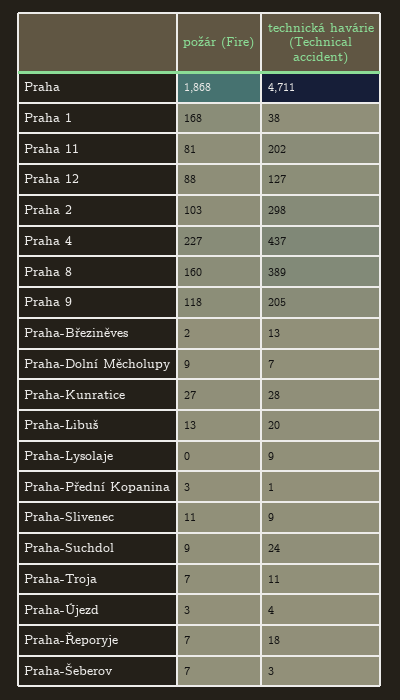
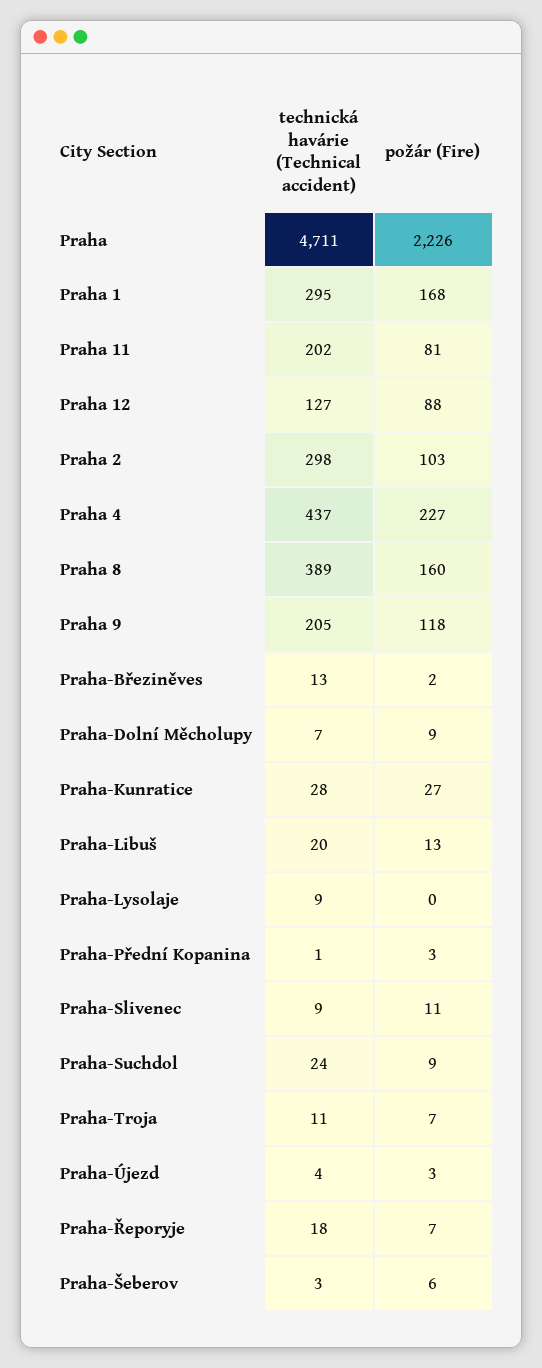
  {
    "požár (Fire)": {
-     "Praha": 1868,
+     "Praha": 2226,
      "Praha 1": 168,
      "Praha 11": 81,
      "Praha 12": 88,
      "Praha 2": 103,
      "Praha 4": 227,
      "Praha 8": 160,
      "Praha 9": 118,
      "Praha-Březiněves": 2,
      "Praha-Dolní Měcholupy": 9,
      "Praha-Kunratice": 27,
      "Praha-Libuš": 13,
      "Praha-Lysolaje": 0,
      "Praha-Přední Kopanina": 3,
      "Praha-Slivenec": 11,
      "Praha-Suchdol": 9,
      "Praha-Troja": 7,
      "Praha-Újezd": 3,
      "Praha-Řeporyje": 7,
-     "Praha-Šeberov": 7
+     "Praha-Šeberov": 6
    },
    "technická havárie (Technical accident)": {
      "Praha": 4711,
-     "Praha 1": 38,
+     "Praha 1": 295,
      "Praha 11": 202,
      "Praha 12": 127,
      "Praha 2": 298,
      "Praha 4": 437,
      "Praha 8": 389,
      "Praha 9": 205,
      "Praha-Březiněves": 13,
      "Praha-Dolní Měcholupy": 7,
      "Praha-Kunratice": 28,
      "Praha-Libuš": 20,
      "Praha-Lysolaje": 9,
      "Praha-Přední Kopanina": 1,
      "Praha-Slivenec": 9,
      "Praha-Suchdol": 24,
      "Praha-Troja": 11,
      "Praha-Újezd": 4,
      "Praha-Řeporyje": 18,
      "Praha-Šeberov": 3
    }
  }

